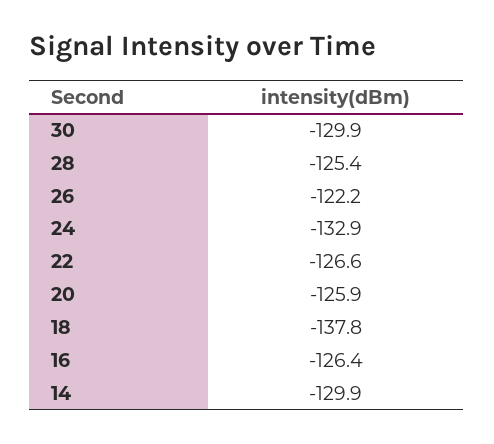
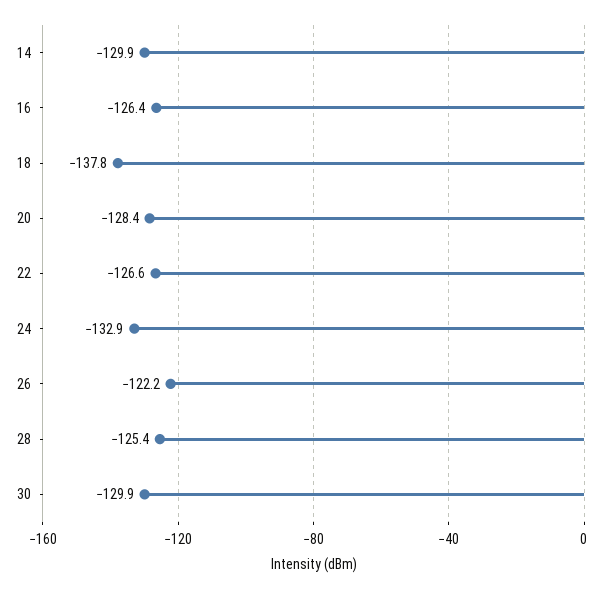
  {
    "30": -129.9,
    "28": -125.4,
    "26": -122.2,
    "24": -132.9,
    "22": -126.6,
-   "20": -125.9,
+   "20": -128.4,
    "18": -137.8,
    "16": -126.4,
    "14": -129.9
  }

